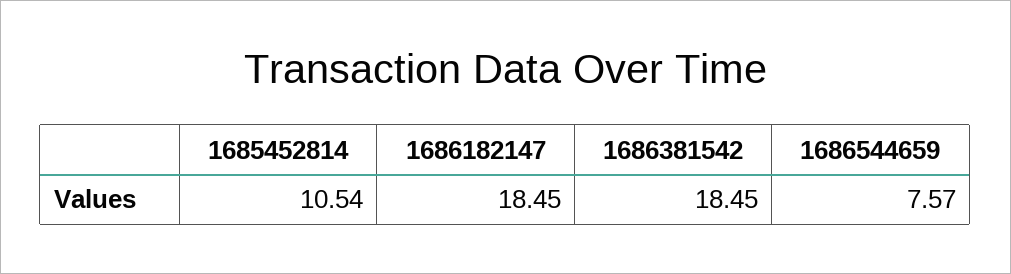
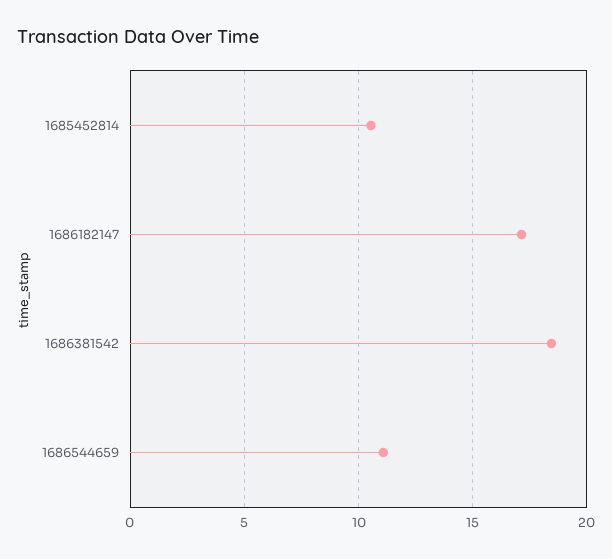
  {
    "1685452814": 10.54,
-   "1686182147": 18.45,
+   "1686182147": 17,
    "1686381542": 18.45,
-   "1686544659": 7.57
+   "1686544659": 11
  }

